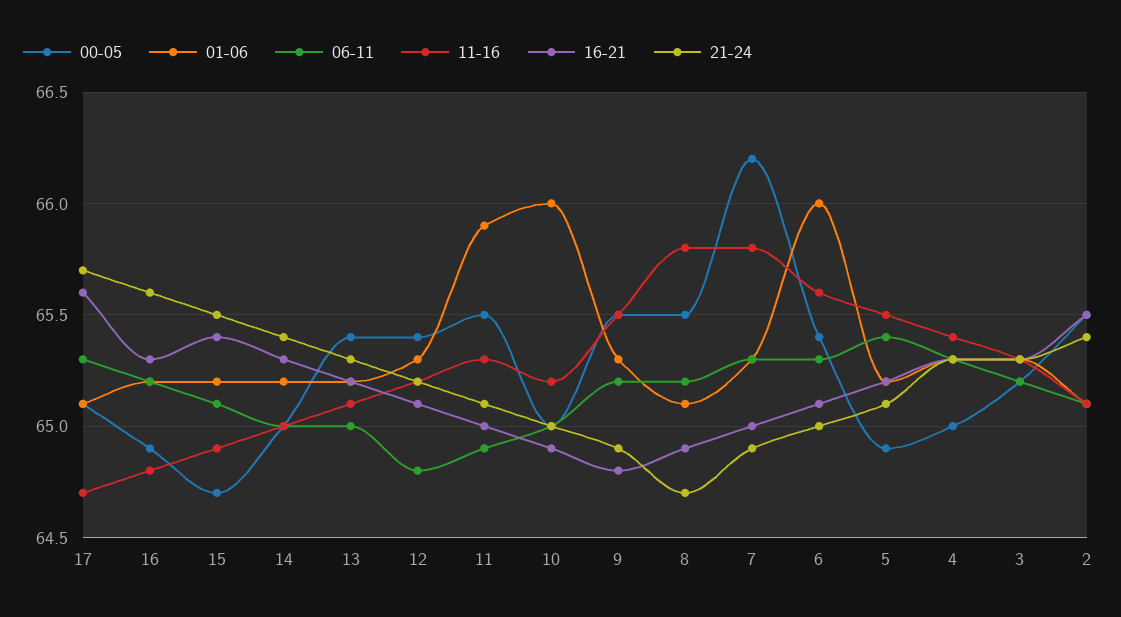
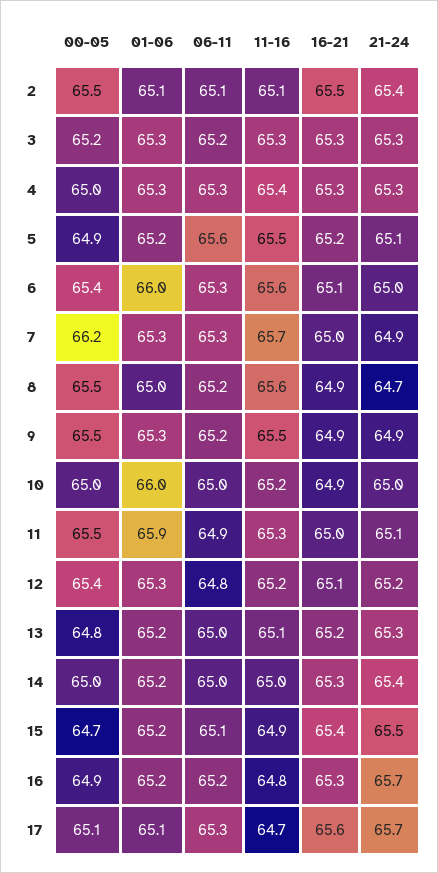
  {
    "00-05": {
      "17": 65.1,
      "16": 64.9,
      "15": 64.7,
      "14": 65,
-     "13": 65.4,
+     "13": 64.8,
      "12": 65.4,
      "11": 65.5,
      "10": 65,
      "9": 65.5,
      "8": 65.5,
      "7": 66.2,
      "6": 65.4,
      "5": 64.9,
      "4": 65,
      "3": 65.2,
      "2": 65.5
    },
    "01-06": {
      "17": 65.1,
      "16": 65.2,
      "15": 65.2,
      "14": 65.2,
      "13": 65.2,
      "12": 65.3,
      "11": 65.9,
      "10": 66,
      "9": 65.3,
-     "8": 65.1,
+     "8": 65,
      "7": 65.3,
      "6": 66,
      "5": 65.2,
      "4": 65.3,
      "3": 65.3,
      "2": 65.1
    },
    "06-11": {
      "17": 65.3,
      "16": 65.2,
      "15": 65.1,
      "14": 65,
      "13": 65,
      "12": 64.8,
      "11": 64.9,
      "10": 65,
      "9": 65.2,
      "8": 65.2,
      "7": 65.3,
      "6": 65.3,
-     "5": 65.4,
+     "5": 65.6,
      "4": 65.3,
      "3": 65.2,
      "2": 65.1
    },
    "11-16": {
      "17": 64.7,
      "16": 64.8,
      "15": 64.9,
      "14": 65,
      "13": 65.1,
      "12": 65.2,
      "11": 65.3,
      "10": 65.2,
      "9": 65.5,
-     "8": 65.8,
+     "8": 65.6,
-     "7": 65.8,
+     "7": 65.7,
      "6": 65.6,
      "5": 65.5,
      "4": 65.4,
      "3": 65.3,
      "2": 65.1
    },
    "16-21": {
      "17": 65.6,
      "16": 65.3,
      "15": 65.4,
      "14": 65.3,
      "13": 65.2,
      "12": 65.1,
      "11": 65,
      "10": 64.9,
-     "9": 64.8,
+     "9": 64.9,
      "8": 64.9,
      "7": 65,
      "6": 65.1,
      "5": 65.2,
      "4": 65.3,
      "3": 65.3,
      "2": 65.5
    },
    "21-24": {
      "17": 65.7,
-     "16": 65.6,
+     "16": 65.7,
      "15": 65.5,
      "14": 65.4,
      "13": 65.3,
      "12": 65.2,
      "11": 65.1,
      "10": 65,
      "9": 64.9,
      "8": 64.7,
      "7": 64.9,
      "6": 65,
      "5": 65.1,
      "4": 65.3,
      "3": 65.3,
      "2": 65.4
    }
  }

